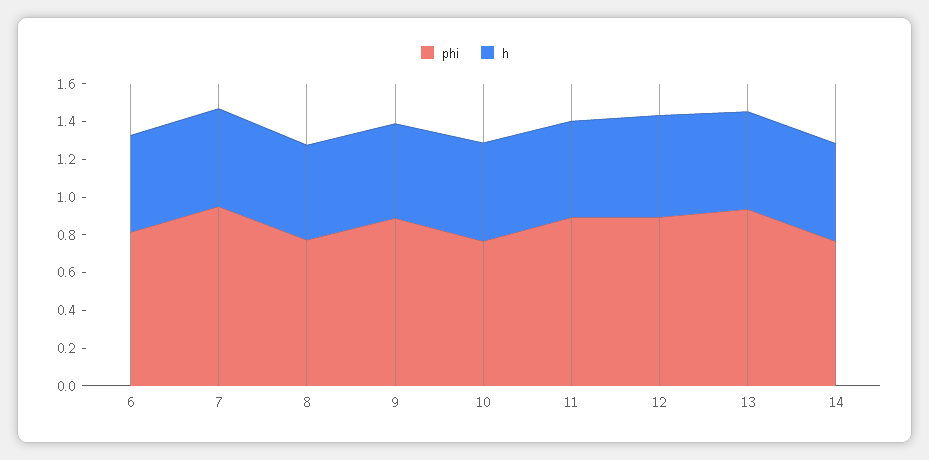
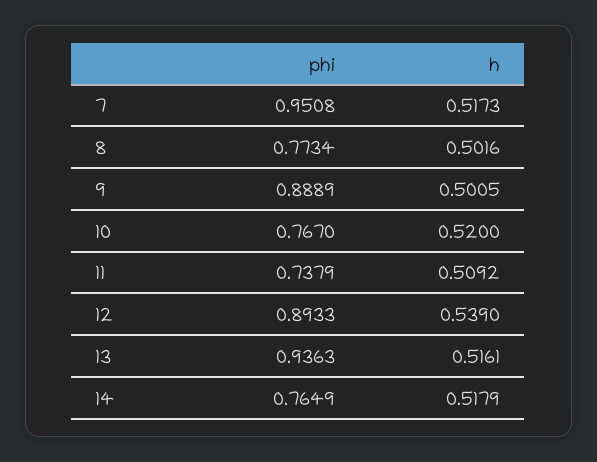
  {
    "phi": {
-     "6": 0.8,
      "7": 0.9508,
      "8": 0.7734,
      "9": 0.8889,
      "10": 0.767,
-     "11": 0.9,
+     "11": 0.7379,
      "12": 0.8933,
      "13": 0.9363,
      "14": 0.7649
    },
    "h": {
-     "6": 0.5,
      "7": 0.5173,
      "8": 0.5016,
      "9": 0.5005,
      "10": 0.52,
      "11": 0.5092,
      "12": 0.539,
      "13": 0.5161,
      "14": 0.5179
    }
  }

